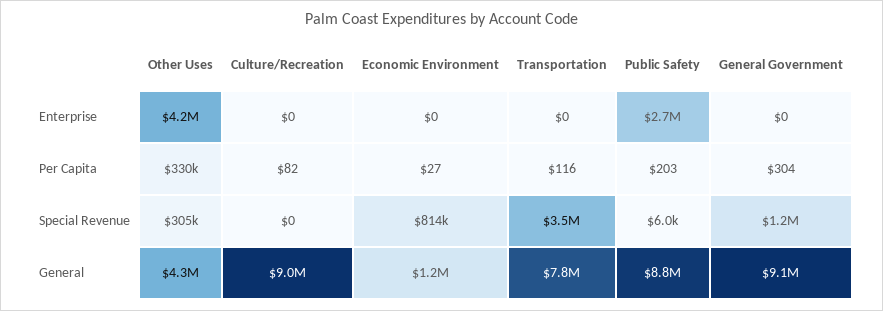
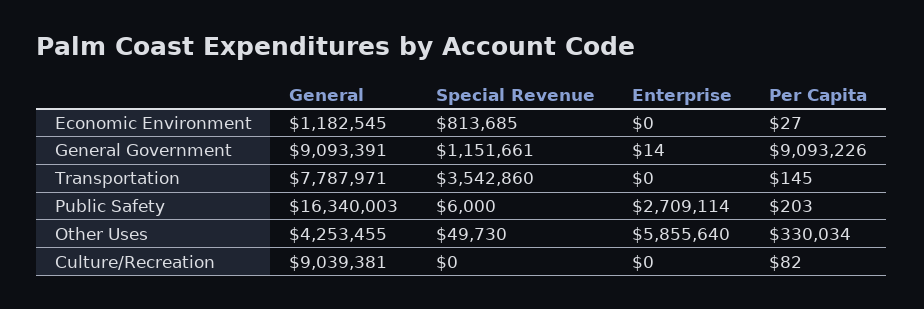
  {
    "Other Uses": {
-     "Enterprise": 4200000,
+     "Enterprise": 5855640,
      "Per Capita": 330034,
-     "Special Revenue": 305000,
+     "Special Revenue": 49730,
      "General": 4253455
    },
    "Culture/Recreation": {
      "Enterprise": 0,
      "Per Capita": 82,
      "Special Revenue": 0,
      "General": 9039381
    },
    "Economic Environment": {
      "Enterprise": 0,
      "Per Capita": 27,
      "Special Revenue": 813685,
      "General": 1182545
    },
    "Transportation": {
      "Enterprise": 0,
-     "Per Capita": 116,
+     "Per Capita": 145,
      "Special Revenue": 3542860,
      "General": 7787971
    },
    "Public Safety": {
      "Enterprise": 2709114,
      "Per Capita": 203,
      "Special Revenue": 6000,
-     "General": 8800000
+     "General": 16340003
    },
    "General Government": {
-     "Enterprise": 0,
+     "Enterprise": 14,
-     "Per Capita": 304,
+     "Per Capita": 9093226,
      "Special Revenue": 1151661,
      "General": 9093391
    }
  }

